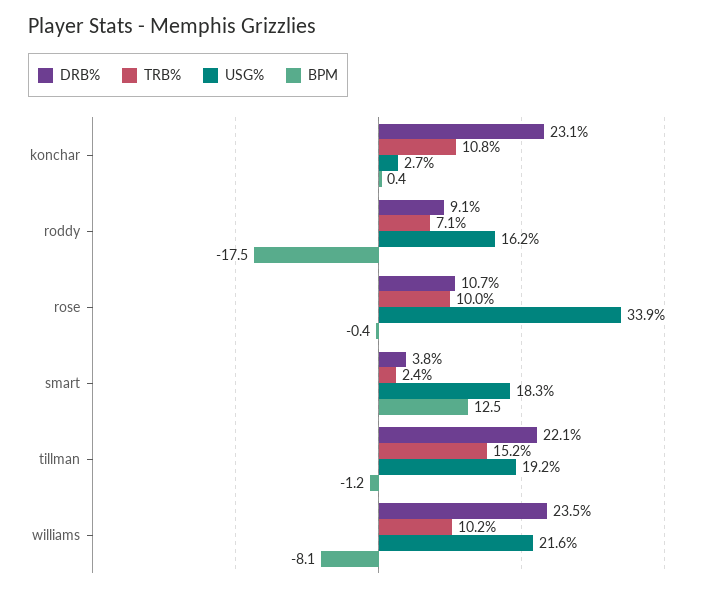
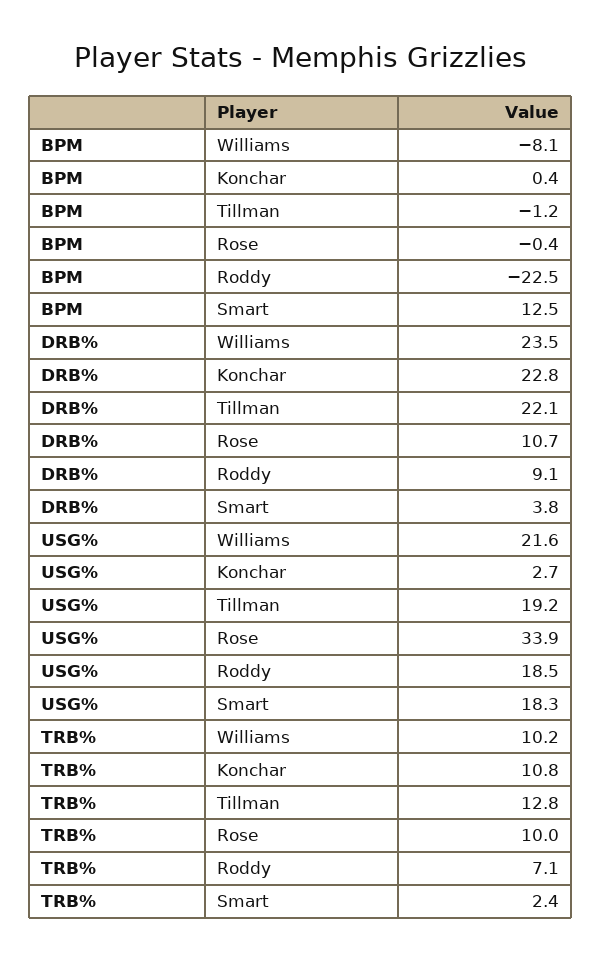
  {
    "DRB%": {
-     "konchar": 23.1,
+     "konchar": 22.8,
      "roddy": 9.1,
      "rose": 10.7,
      "smart": 3.8,
      "tillman": 22.1,
      "williams": 23.5
    },
    "TRB%": {
      "konchar": 10.8,
      "roddy": 7.1,
      "rose": 10,
      "smart": 2.4,
-     "tillman": 15.2,
+     "tillman": 12.8,
      "williams": 10.2
    },
    "USG%": {
      "konchar": 2.7,
-     "roddy": 16.2,
+     "roddy": 18.5,
      "rose": 33.9,
      "smart": 18.3,
      "tillman": 19.2,
      "williams": 21.6
    },
    "BPM": {
      "konchar": 0.4,
-     "roddy": -17.5,
+     "roddy": -22.5,
      "rose": -0.4,
      "smart": 12.5,
      "tillman": -1.2,
      "williams": -8.1
    }
  }

